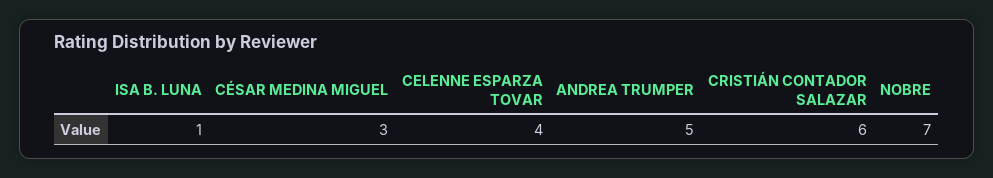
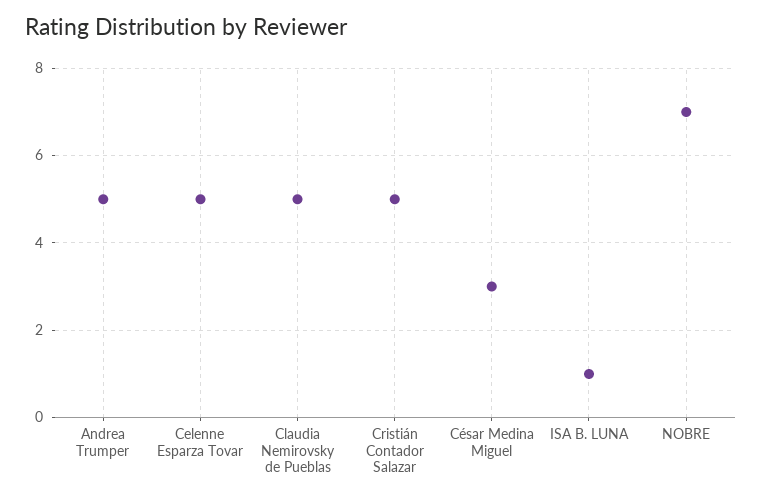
  {
    "ISA B. LUNA": 1,
    "CÉSAR MEDINA MIGUEL": 3,
-   "CELENNE ESPARZA TOVAR": 4,
+   "CELENNE ESPARZA TOVAR": 5,
    "ANDREA TRUMPER": 5,
-   "CRISTIÁN CONTADOR SALAZAR": 6,
+   "CRISTIÁN CONTADOR SALAZAR": 5,
-   "NOBRE": 7
+   "NOBRE": 7,
+   "Claudia Nemirovsky de Pueblas": 5
  }

